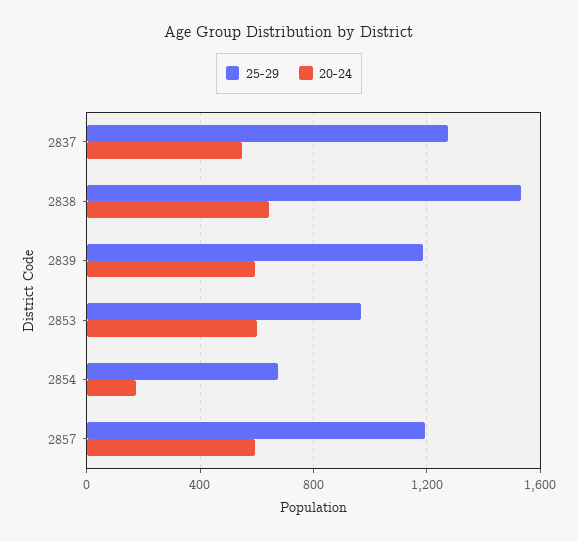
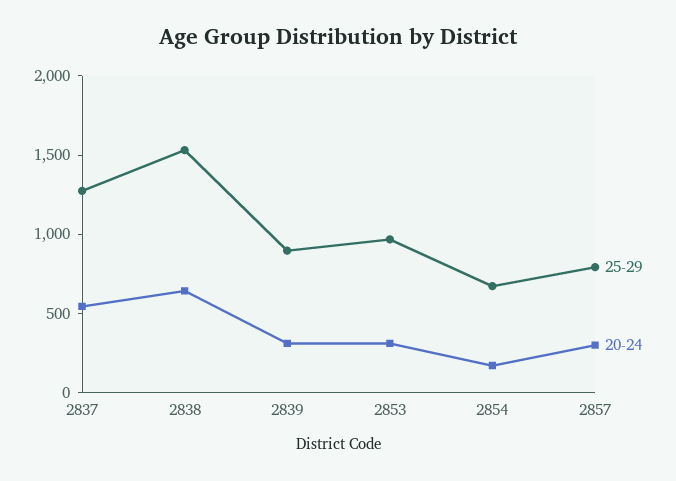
  {
    "25-29": {
      "2837": 1300,
      "2838": 1550,
-     "2839": 1200,
+     "2839": 900,
      "2853": 950,
      "2854": 650,
-     "2857": 1200
+     "2857": 800
    },
    "20-24": {
      "2837": 550,
      "2838": 650,
-     "2839": 600,
+     "2839": 300,
-     "2853": 600,
+     "2853": 300,
      "2854": 150,
-     "2857": 600
+     "2857": 300
    }
  }

